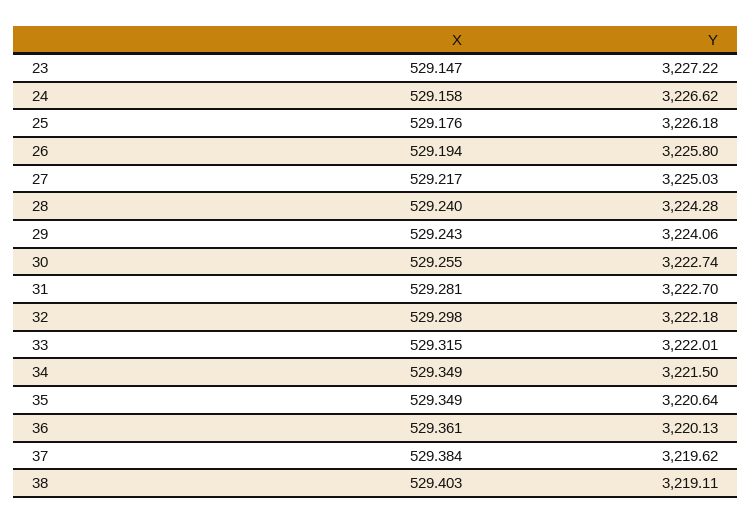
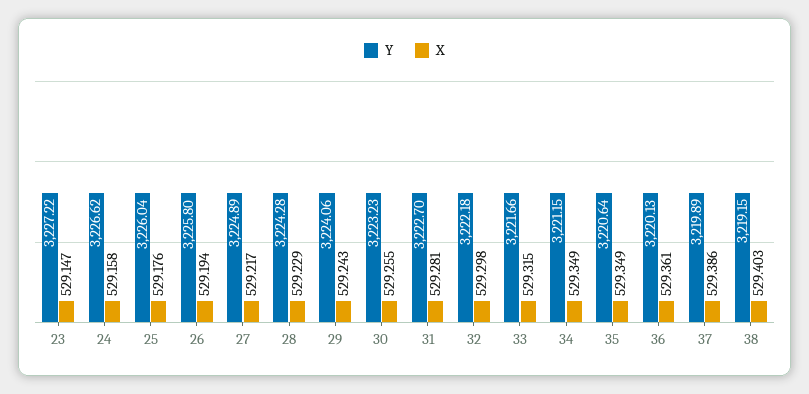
  {
    "X": {
      "23": 529.147,
      "24": 529.158,
      "25": 529.176,
      "26": 529.194,
      "27": 529.217,
-     "28": 529.24,
+     "28": 529.229,
      "29": 529.243,
      "30": 529.255,
      "31": 529.281,
      "32": 529.298,
      "33": 529.315,
      "34": 529.349,
      "35": 529.349,
      "36": 529.361,
-     "37": 529.384,
+     "37": 529.386,
      "38": 529.403
    },
    "Y": {
      "23": 3227.22,
      "24": 3226.62,
-     "25": 3226.18,
+     "25": 3226.04,
      "26": 3225.8,
-     "27": 3225.03,
+     "27": 3224.89,
      "28": 3224.28,
      "29": 3224.06,
-     "30": 3222.74,
+     "30": 3223.23,
      "31": 3222.7,
      "32": 3222.18,
-     "33": 3222.01,
+     "33": 3221.66,
-     "34": 3221.5,
+     "34": 3221.15,
      "35": 3220.64,
      "36": 3220.13,
-     "37": 3219.62,
+     "37": 3219.89,
-     "38": 3219.11
+     "38": 3219.15
    }
  }

